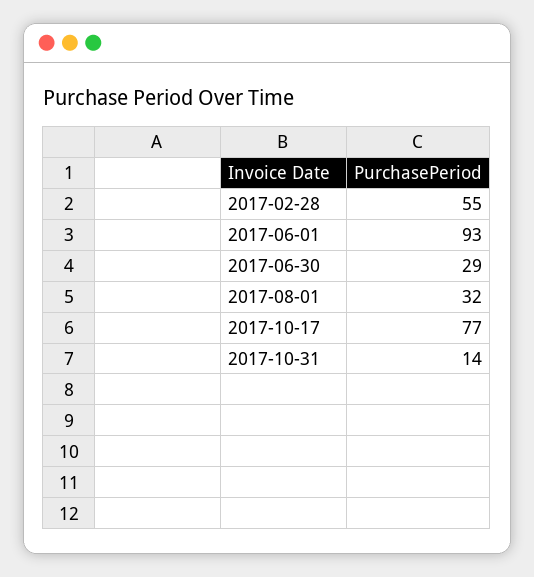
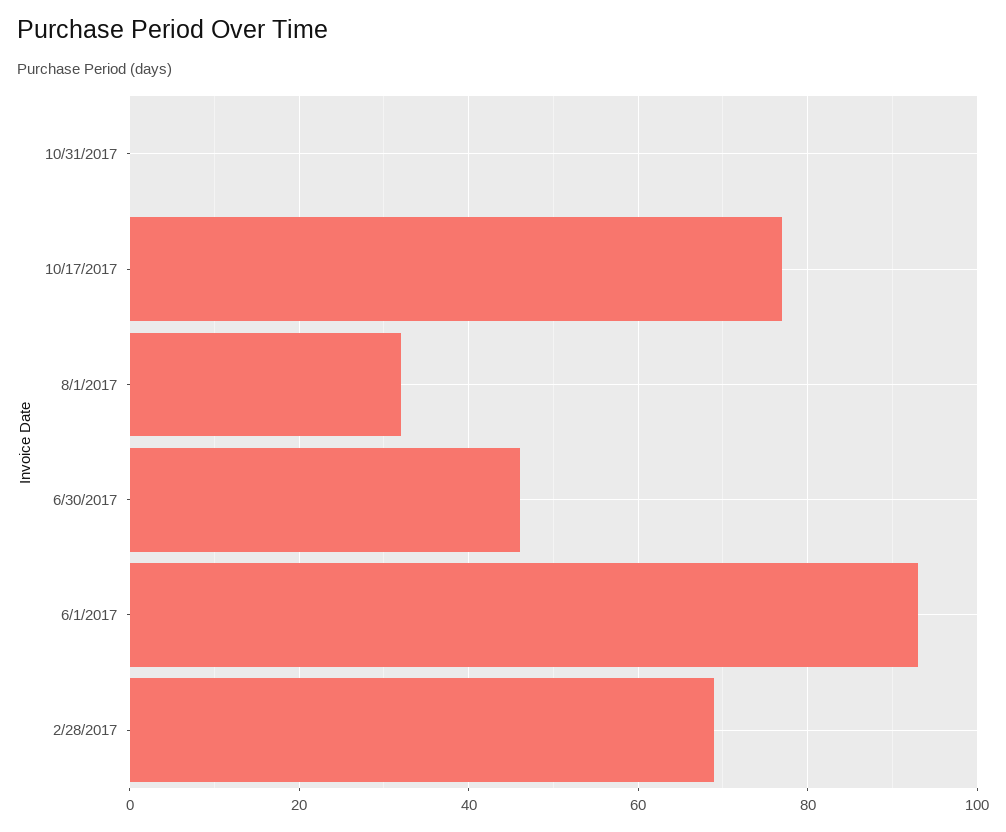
  {
-   "2017-02-28": 55,
+   "2017-02-28": 70,
    "2017-06-01": 93,
-   "2017-06-30": 29,
+   "2017-06-30": 45,
    "2017-08-01": 32,
    "2017-10-17": 77,
-   "2017-10-31": 14
+   "2017-10-31": 0
  }

